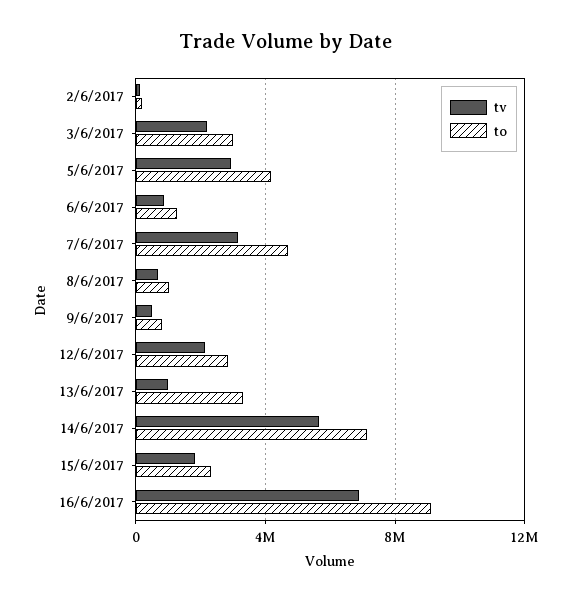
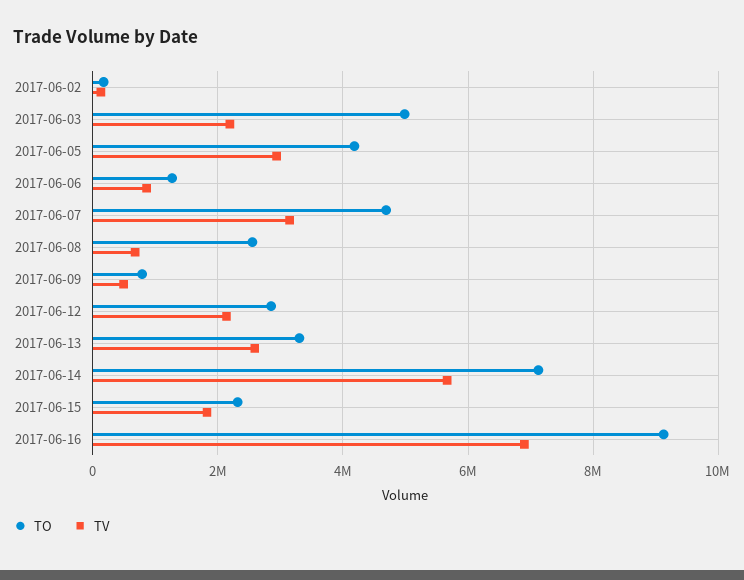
  {
    "tv": {
      "2/6/2017": 200000,
      "3/6/2017": 2200000,
      "5/6/2017": 3000000,
      "6/6/2017": 800000,
      "7/6/2017": 3200000,
      "8/6/2017": 600000,
      "9/6/2017": 400000,
      "12/6/2017": 2200000,
-     "13/6/2017": 1000000,
+     "13/6/2017": 2600000,
      "14/6/2017": 5600000,
      "15/6/2017": 1800000,
      "16/6/2017": 6800000
    },
    "to": {
      "2/6/2017": 200000,
-     "3/6/2017": 3000000,
+     "3/6/2017": 5000000,
      "5/6/2017": 4200000,
      "6/6/2017": 1200000,
      "7/6/2017": 4600000,
-     "8/6/2017": 1000000,
+     "8/6/2017": 2600000,
      "9/6/2017": 800000,
      "12/6/2017": 2800000,
      "13/6/2017": 3400000,
      "14/6/2017": 7200000,
      "15/6/2017": 2400000,
      "16/6/2017": 9200000
    }
  }

